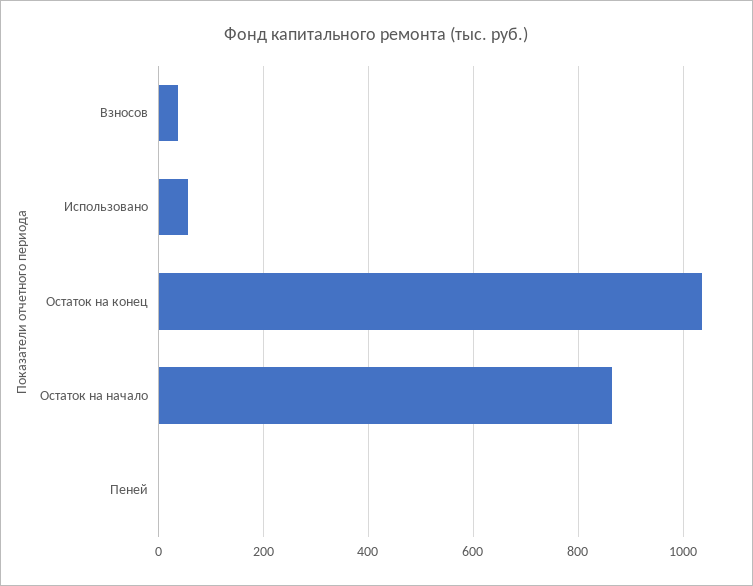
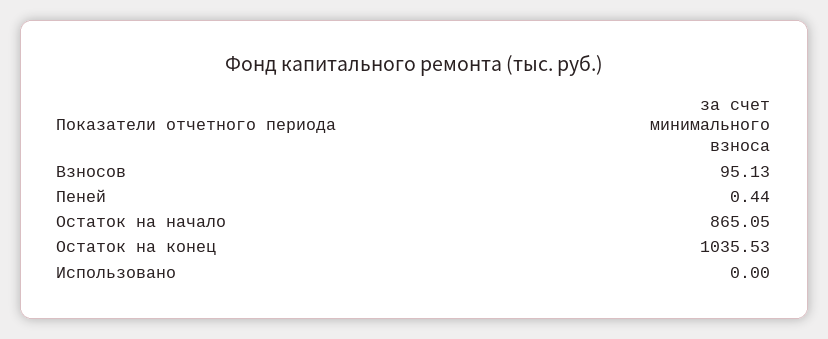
  {
-   "Взносов": 40,
+   "Взносов": 95.13,
-   "Использовано": 60,
+   "Использовано": 0,
    "Остаток на конец": 1035.53,
    "Остаток на начало": 865.05,
    "Пеней": 0.44
  }

